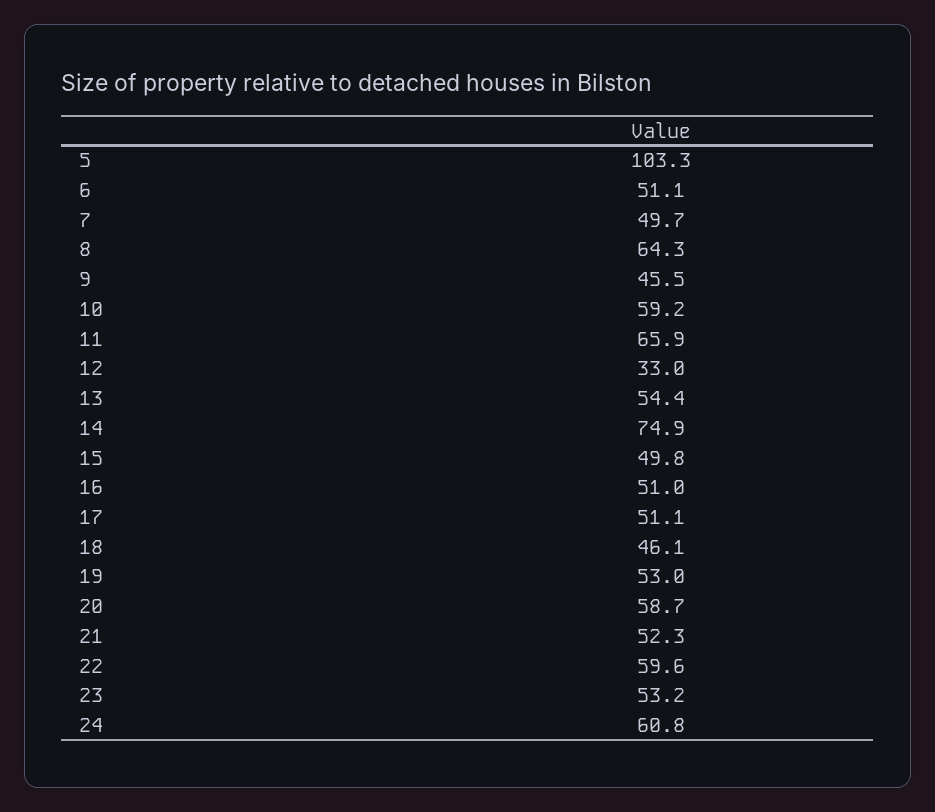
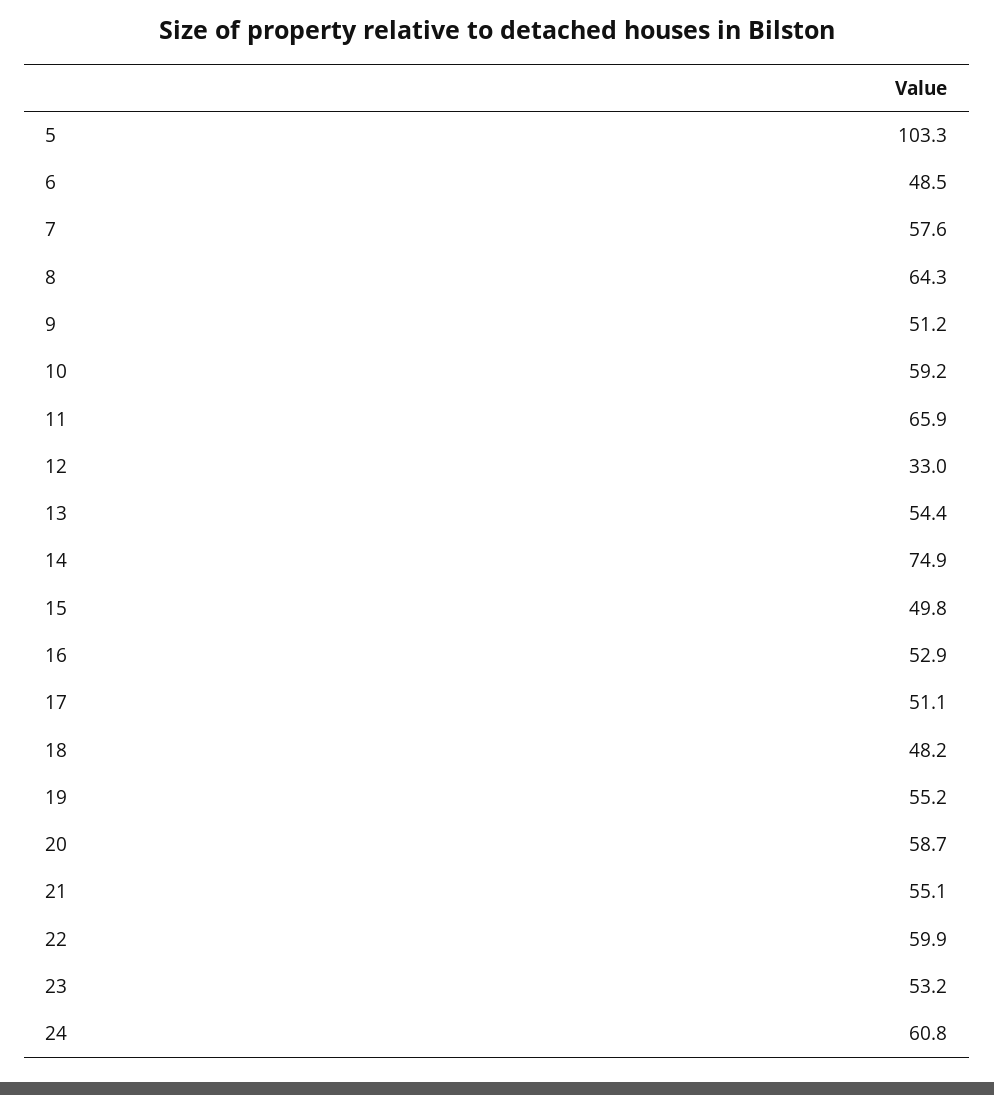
  {
    "5": 103.3,
-   "6": 51.1,
+   "6": 48.5,
-   "7": 49.7,
+   "7": 57.6,
    "8": 64.3,
-   "9": 45.5,
+   "9": 51.2,
    "10": 59.2,
    "11": 65.9,
    "12": 33,
    "13": 54.4,
    "14": 74.9,
    "15": 49.8,
-   "16": 51,
+   "16": 52.9,
    "17": 51.1,
-   "18": 46.1,
+   "18": 48.2,
-   "19": 53,
+   "19": 55.2,
    "20": 58.7,
-   "21": 52.3,
+   "21": 55.1,
-   "22": 59.6,
+   "22": 59.9,
    "23": 53.2,
    "24": 60.8
  }

